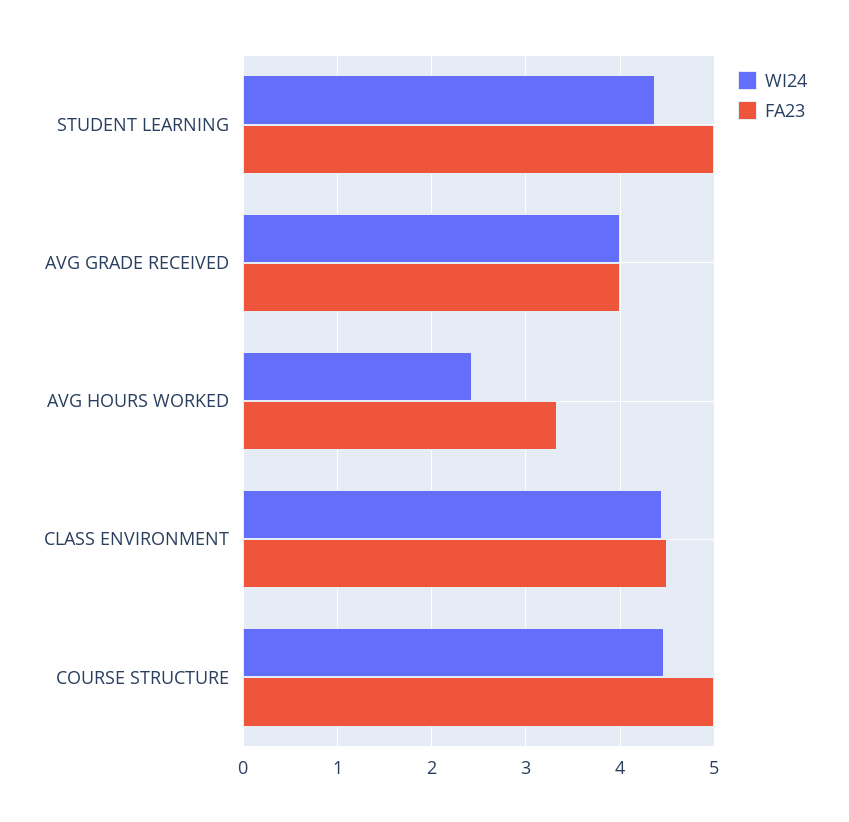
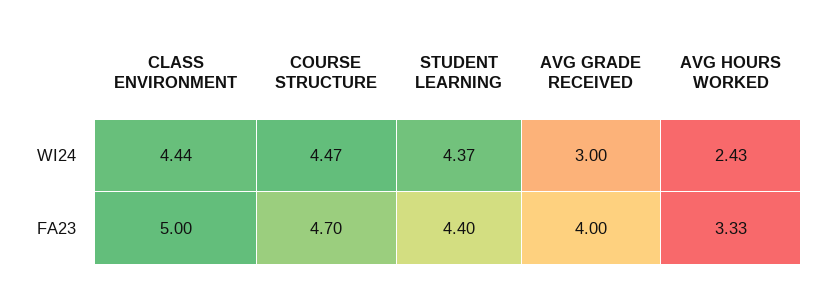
  {
    "WI24": {
      "STUDENT LEARNING": 4.37,
-     "AVG GRADE RECEIVED": 4,
+     "AVG GRADE RECEIVED": 3,
      "AVG HOURS WORKED": 2.43,
      "CLASS ENVIRONMENT": 4.44,
      "COURSE STRUCTURE": 4.47
    },
    "FA23": {
-     "STUDENT LEARNING": 5,
+     "STUDENT LEARNING": 4.4,
      "AVG GRADE RECEIVED": 4,
      "AVG HOURS WORKED": 3.33,
-     "CLASS ENVIRONMENT": 4.5,
+     "CLASS ENVIRONMENT": 5,
-     "COURSE STRUCTURE": 5
+     "COURSE STRUCTURE": 4.7
    }
  }

